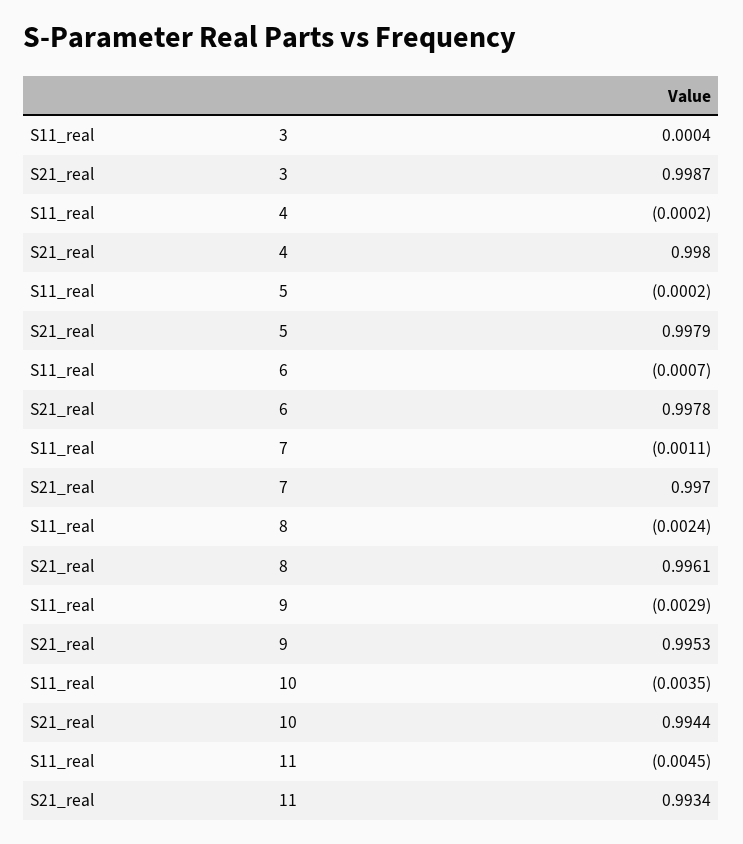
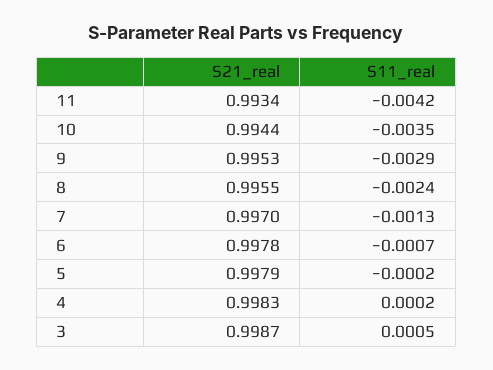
  {
    "S11_real": {
-     "3": 0.0004,
+     "3": 0.0005,
-     "4": -0.0002,
+     "4": 0.0002,
      "5": -0.0002,
      "6": -0.0007,
-     "7": -0.0011,
+     "7": -0.0013,
      "8": -0.0024,
      "9": -0.0029,
      "10": -0.0035,
-     "11": -0.0045
+     "11": -0.0042
    },
    "S21_real": {
      "3": 0.9987,
-     "4": 0.998,
+     "4": 0.9983,
      "5": 0.9979,
      "6": 0.9978,
      "7": 0.997,
-     "8": 0.9961,
+     "8": 0.9955,
      "9": 0.9953,
      "10": 0.9944,
      "11": 0.9934
    }
  }

